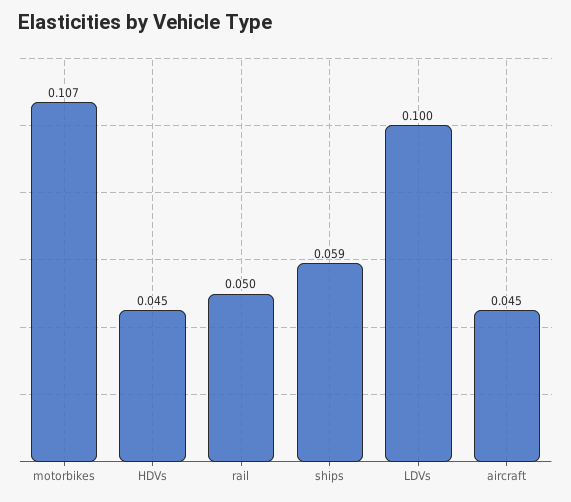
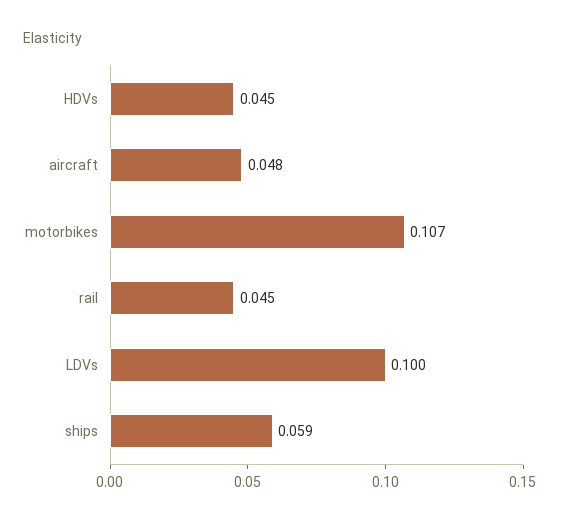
  {
    "motorbikes": 0.107,
    "HDVs": 0.045,
-   "rail": 0.05,
+   "rail": 0.045,
    "ships": 0.059,
    "LDVs": 0.1,
-   "aircraft": 0.045
+   "aircraft": 0.048
  }

